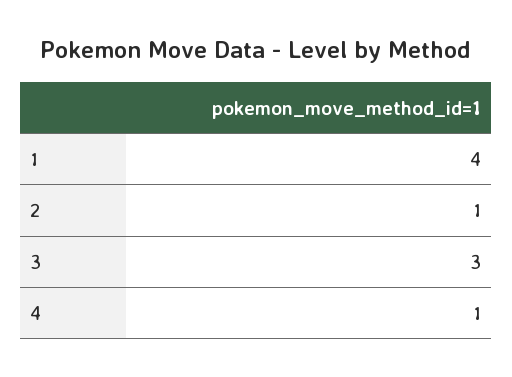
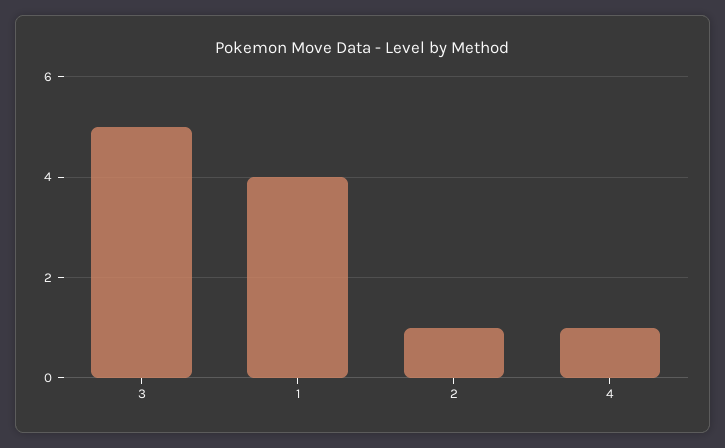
  {
    "1": 4,
    "2": 1,
-   "3": 3,
+   "3": 5,
    "4": 1
  }

